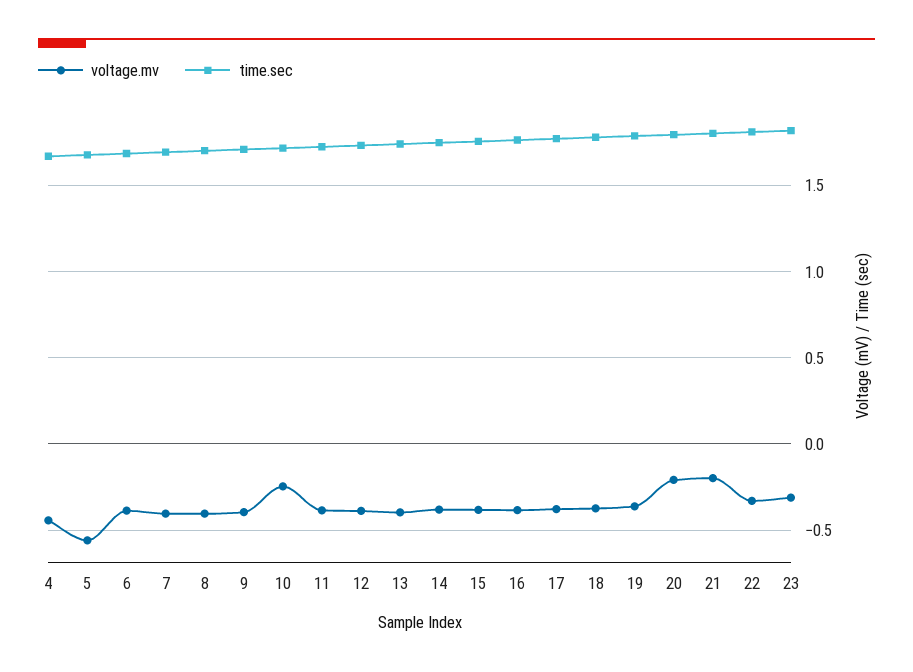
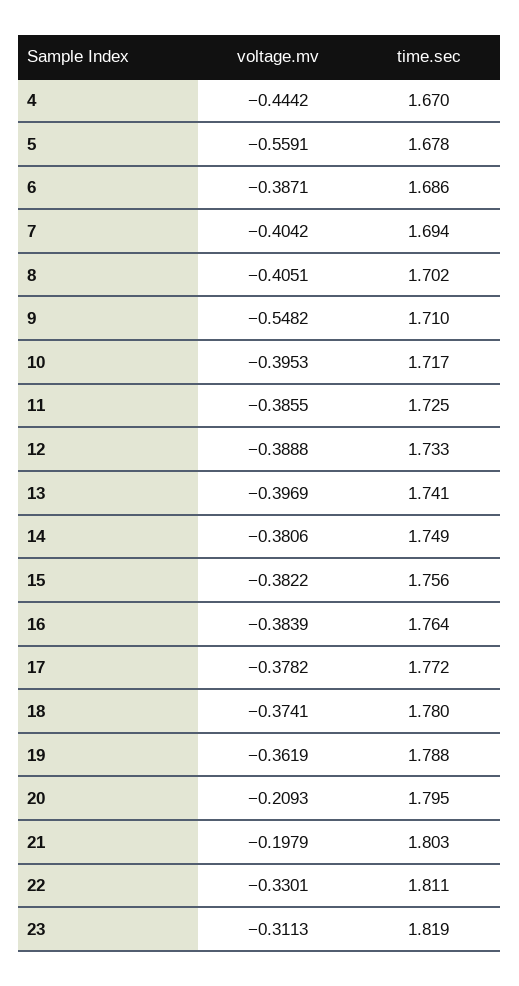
  {
    "voltage.mv": {
      "4": -0.4442,
      "5": -0.5591,
      "6": -0.3871,
      "7": -0.4042,
      "8": -0.4051,
-     "9": -0.4,
+     "9": -0.5482,
-     "10": -0.25,
+     "10": -0.3953,
      "11": -0.3855,
      "12": -0.3888,
      "13": -0.3969,
      "14": -0.3806,
      "15": -0.3822,
      "16": -0.3839,
      "17": -0.3782,
      "18": -0.3741,
      "19": -0.3619,
      "20": -0.2093,
      "21": -0.1979,
      "22": -0.3301,
      "23": -0.3113
    },
    "time.sec": {
      "4": 1.67,
      "5": 1.678,
      "6": 1.686,
      "7": 1.694,
      "8": 1.702,
      "9": 1.71,
      "10": 1.717,
      "11": 1.725,
      "12": 1.733,
      "13": 1.741,
      "14": 1.749,
      "15": 1.756,
      "16": 1.764,
      "17": 1.772,
      "18": 1.78,
      "19": 1.788,
      "20": 1.795,
      "21": 1.803,
      "22": 1.811,
      "23": 1.819
    }
  }

